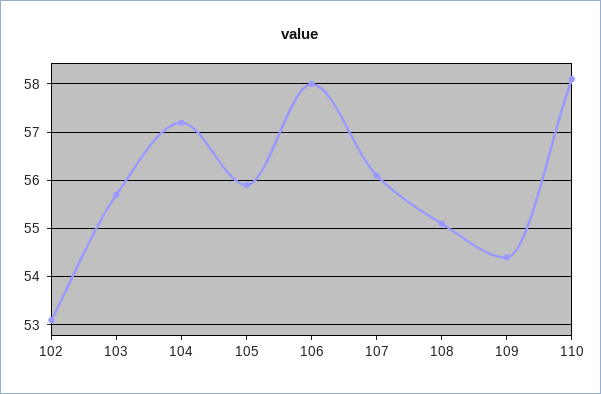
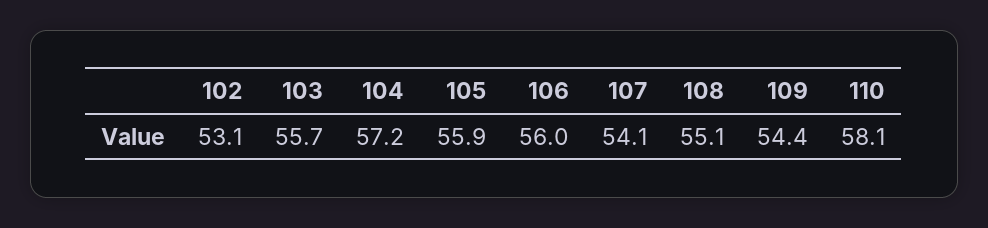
  {
    "102": 53.1,
    "103": 55.7,
    "104": 57.2,
    "105": 55.9,
-   "106": 58,
+   "106": 56,
-   "107": 56,
+   "107": 54.1,
    "108": 55.1,
    "109": 54.4,
    "110": 58.1
  }

